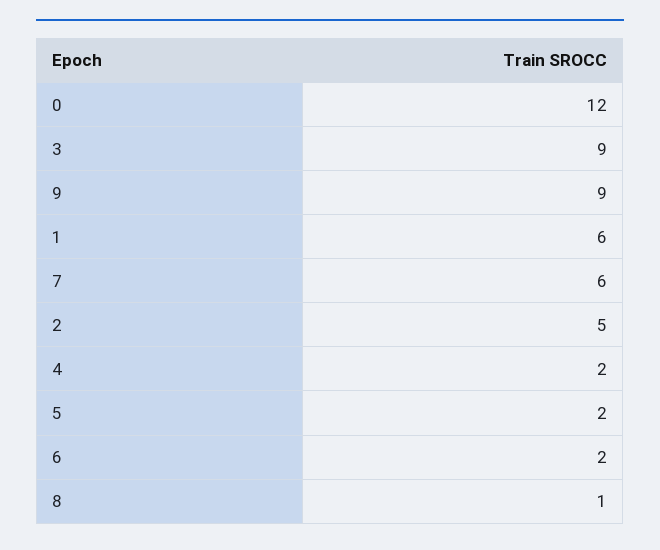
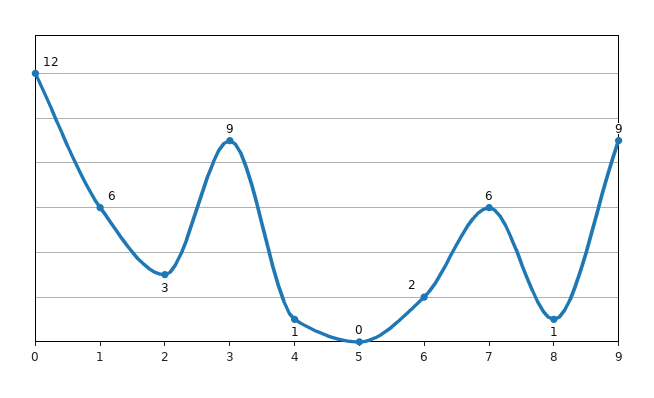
  {
    "0": 12,
    "3": 9,
    "9": 9,
    "1": 6,
    "7": 6,
-   "2": 5,
+   "2": 3,
-   "4": 2,
+   "4": 1,
-   "5": 2,
+   "5": 0,
    "6": 2,
    "8": 1
  }

